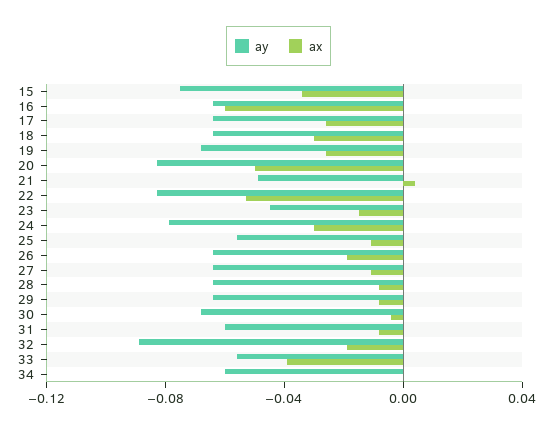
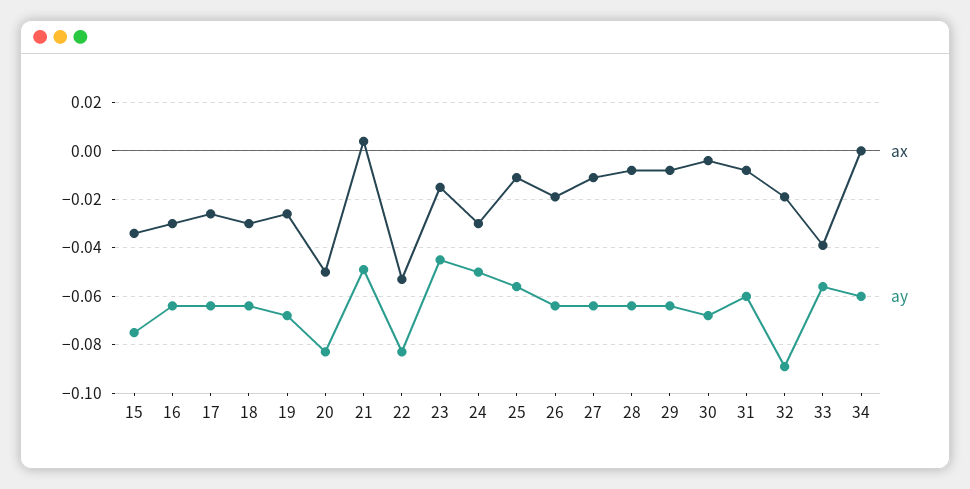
  {
    "ay": {
      "15": -0.075,
      "16": -0.065,
      "17": -0.065,
      "18": -0.065,
      "19": -0.07,
      "20": -0.085,
      "21": -0.05,
      "22": -0.085,
      "23": -0.045,
-     "24": -0.08,
+     "24": -0.05,
      "25": -0.055,
      "26": -0.065,
      "27": -0.065,
      "28": -0.065,
      "29": -0.065,
      "30": -0.07,
      "31": -0.06,
      "32": -0.09,
      "33": -0.055,
      "34": -0.06
    },
    "ax": {
      "15": -0.035,
-     "16": -0.06,
+     "16": -0.03,
      "17": -0.025,
      "18": -0.03,
      "19": -0.025,
      "20": -0.05,
      "21": 0.005,
      "22": -0.055,
      "23": -0.015,
      "24": -0.03,
      "25": -0.01,
      "26": -0.02,
      "27": -0.01,
      "28": -0.01,
      "29": -0.01,
      "30": -0.005,
      "31": -0.01,
      "32": -0.02,
      "33": -0.04,
      "34": 0
    }
  }

